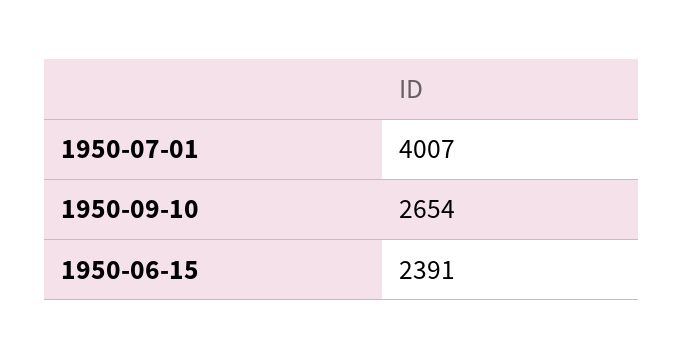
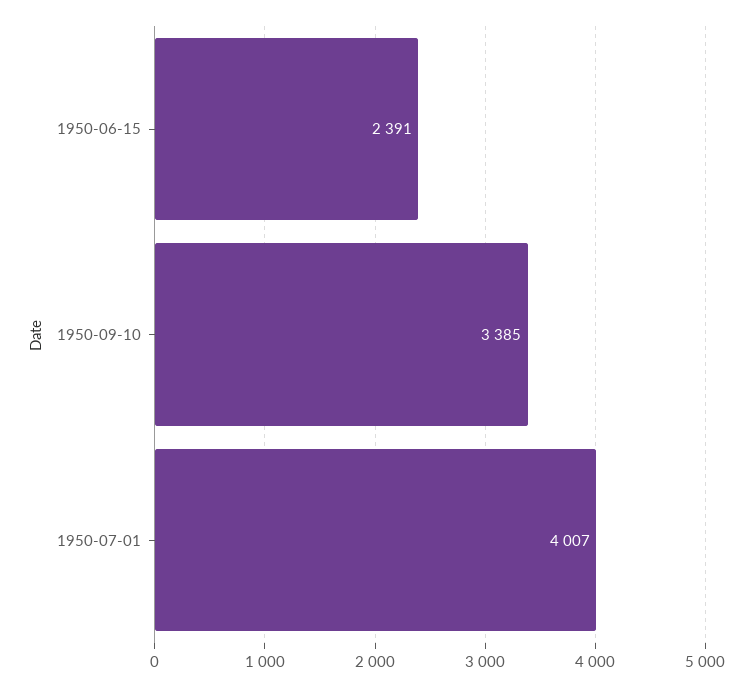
  {
    "1950-07-01": 4007,
-   "1950-09-10": 2654,
+   "1950-09-10": 3385,
    "1950-06-15": 2391
  }

